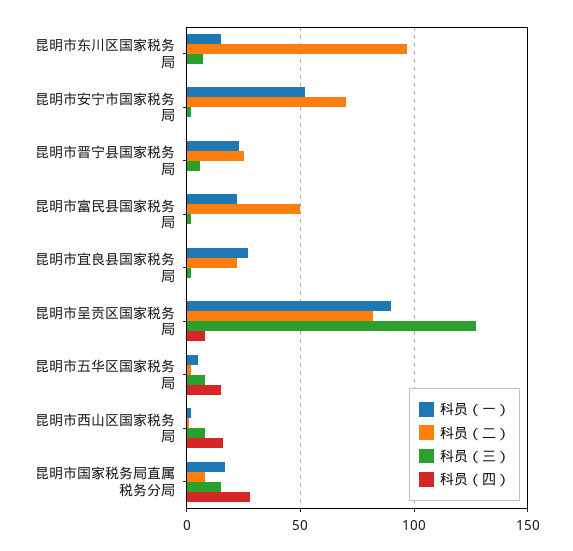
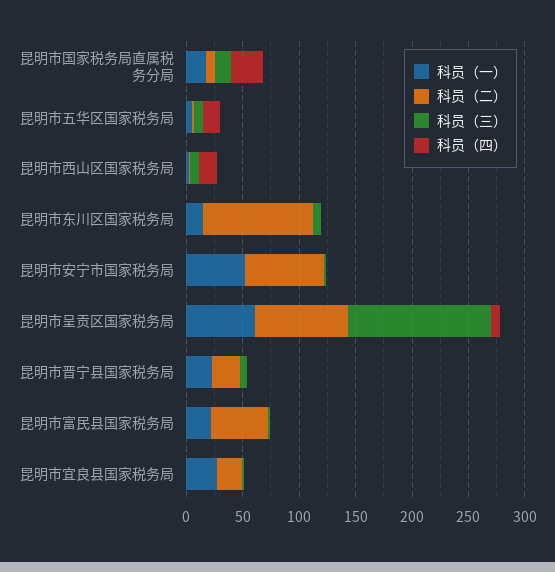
  {
    "科员（一）": {
      "昆明市东川区国家税务局": 15,
      "昆明市安宁市国家税务局": 50,
      "昆明市晋宁县国家税务局": 25,
      "昆明市富民县国家税务局": 20,
      "昆明市宜良县国家税务局": 25,
-     "昆明市呈贡区国家税务局": 90,
+     "昆明市呈贡区国家税务局": 60,
      "昆明市五华区国家税务局": 5,
      "昆明市西山区国家税务局": 0,
      "昆明市国家税务局直属税务分局": 15
    },
    "科员（二）": {
      "昆明市东川区国家税务局": 95,
      "昆明市安宁市国家税务局": 70,
      "昆明市晋宁县国家税务局": 25,
      "昆明市富民县国家税务局": 50,
      "昆明市宜良县国家税务局": 20,
      "昆明市呈贡区国家税务局": 80,
      "昆明市五华区国家税务局": 0,
      "昆明市西山区国家税务局": 0,
      "昆明市国家税务局直属税务分局": 10
    },
    "科员（三）": {
      "昆明市东川区国家税务局": 5,
      "昆明市安宁市国家税务局": 0,
      "昆明市晋宁县国家税务局": 5,
      "昆明市富民县国家税务局": 0,
      "昆明市宜良县国家税务局": 0,
      "昆明市呈贡区国家税务局": 125,
      "昆明市五华区国家税务局": 10,
      "昆明市西山区国家税务局": 10,
      "昆明市国家税务局直属税务分局": 15
    },
    "科员（四）": {
      "昆明市东川区国家税务局": 0,
      "昆明市安宁市国家税务局": 0,
      "昆明市晋宁县国家税务局": 0,
      "昆明市富民县国家税务局": 0,
      "昆明市宜良县国家税务局": 0,
      "昆明市呈贡区国家税务局": 10,
      "昆明市五华区国家税务局": 15,
      "昆明市西山区国家税务局": 15,
      "昆明市国家税务局直属税务分局": 30
    }
  }

